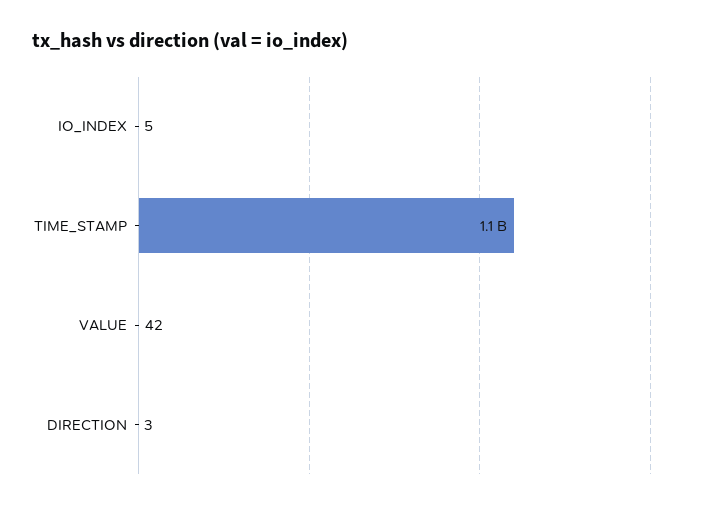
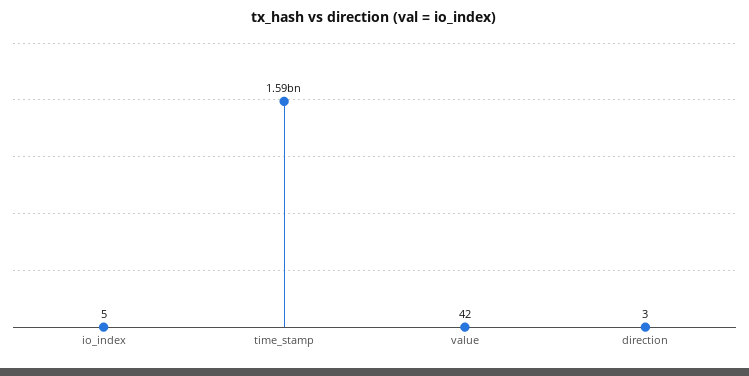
  {
    "IO_INDEX": 5,
-   "TIME_STAMP": 1100000000,
+   "TIME_STAMP": 1590000000,
    "VALUE": 42,
    "DIRECTION": 3
  }

